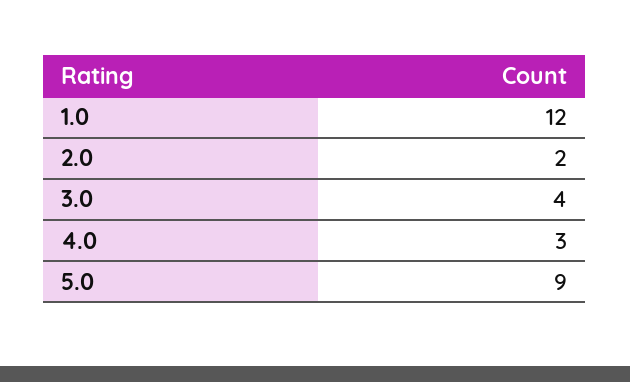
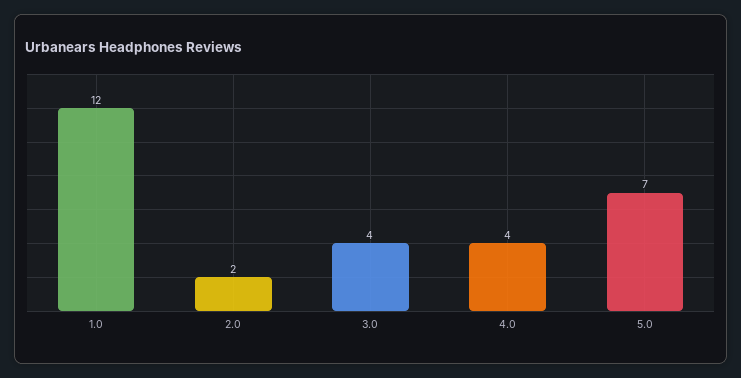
  {
    "1.0": 12,
    "2.0": 2,
    "3.0": 4,
-   "4.0": 3,
+   "4.0": 4,
-   "5.0": 9
+   "5.0": 7
  }

